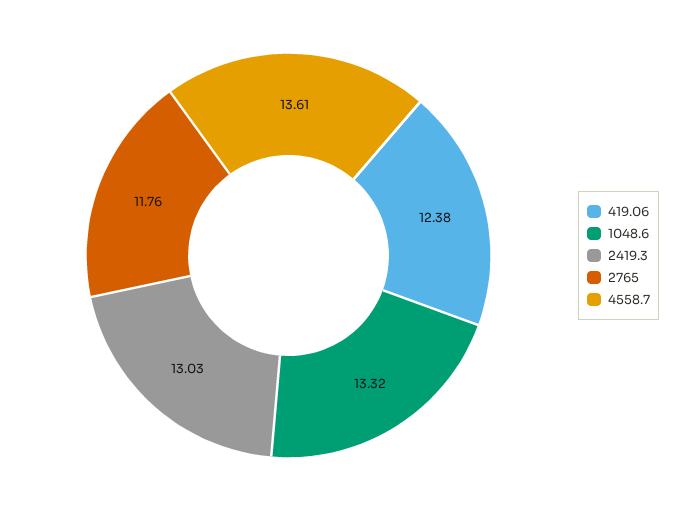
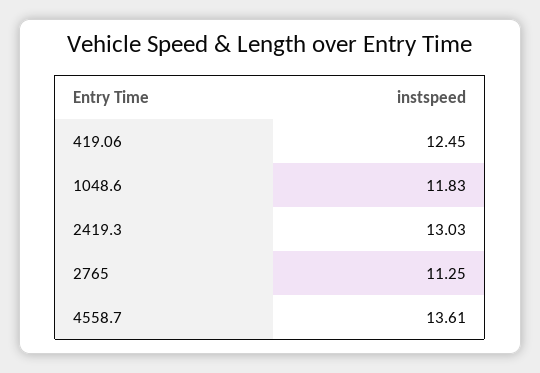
  {
-   "419.06": 12.38,
+   "419.06": 12.45,
-   "1048.6": 13.32,
+   "1048.6": 11.83,
    "2419.3": 13.03,
-   "2765": 11.76,
+   "2765": 11.25,
    "4558.7": 13.61
  }

